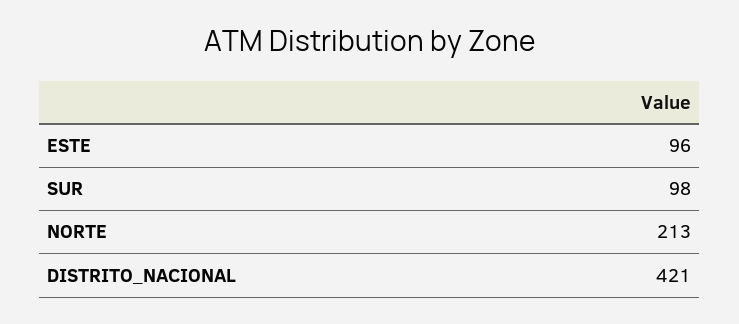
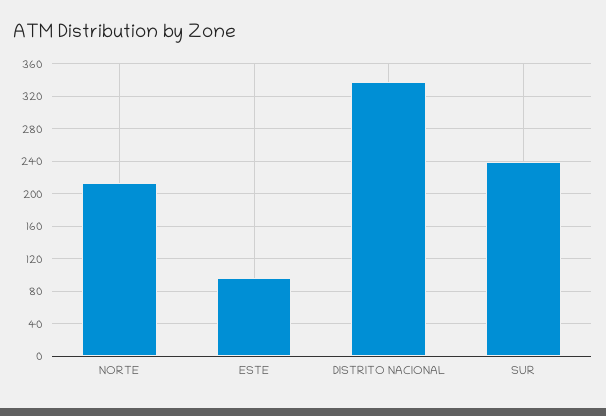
  {
    "ESTE": 96,
-   "SUR": 98,
+   "SUR": 240,
    "NORTE": 213,
-   "DISTRITO_NACIONAL": 421
+   "DISTRITO_NACIONAL": 340
  }

